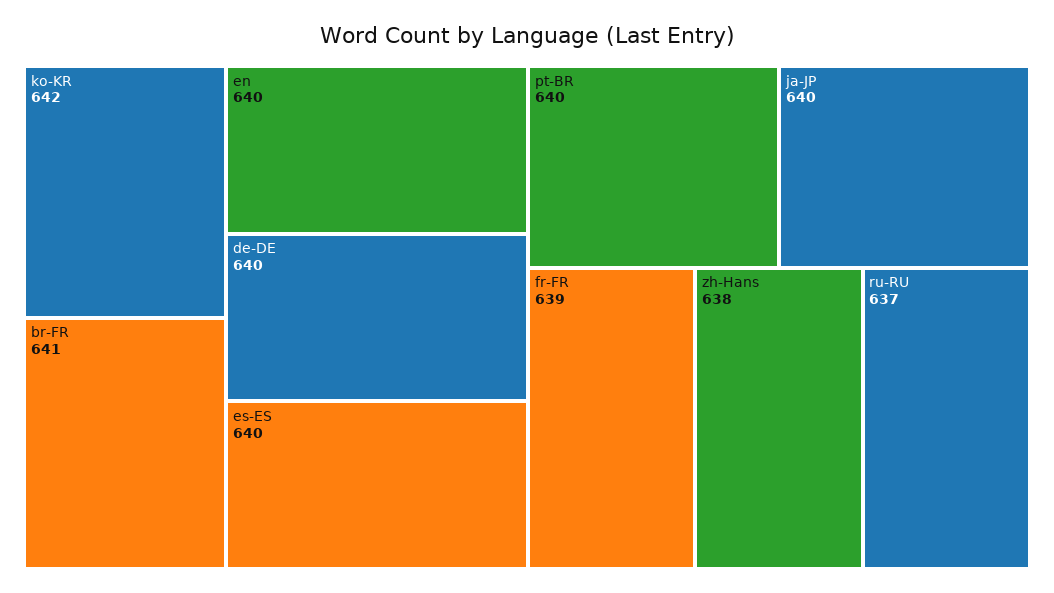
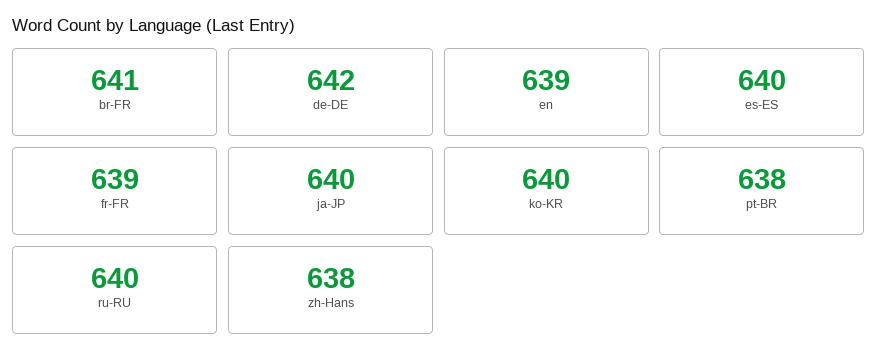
  {
-   "ko-KR": 642,
+   "ko-KR": 640,
    "br-FR": 641,
-   "en": 640,
+   "en": 639,
-   "de-DE": 640,
+   "de-DE": 642,
    "es-ES": 640,
-   "pt-BR": 640,
+   "pt-BR": 638,
    "ja-JP": 640,
    "fr-FR": 639,
    "zh-Hans": 638,
-   "ru-RU": 637
+   "ru-RU": 640
  }

